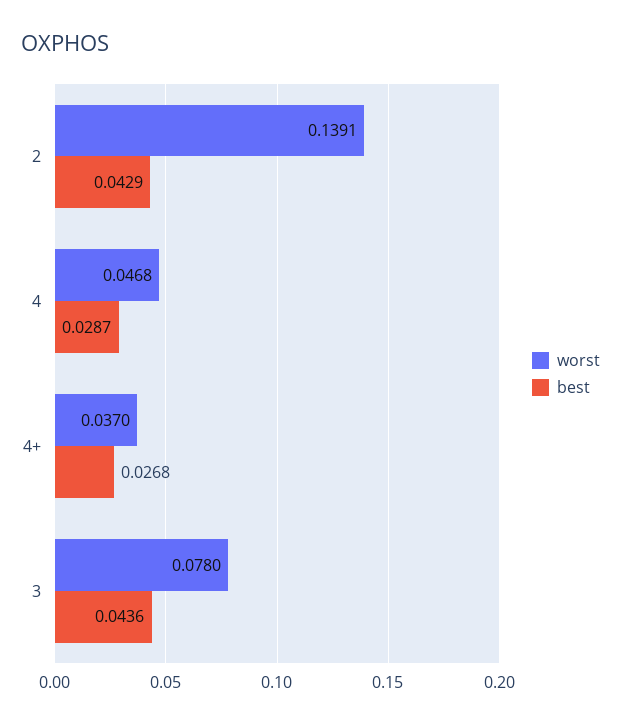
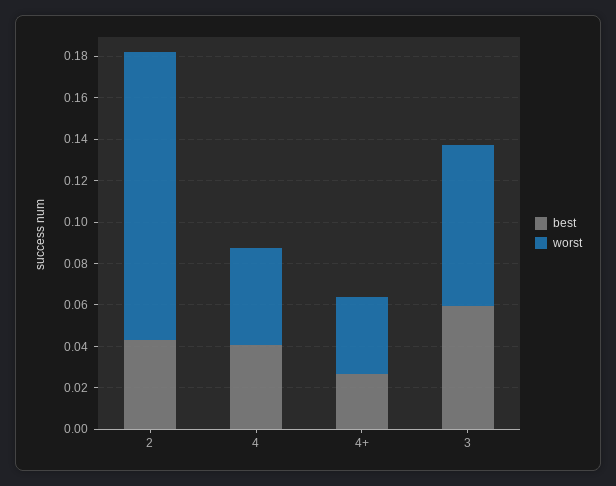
  {
    "worst": {
      "2": 0.1391,
      "4": 0.0468,
      "4+": 0.037,
      "3": 0.078
    },
    "best": {
      "2": 0.0429,
-     "4": 0.0287,
+     "4": 0.04,
      "4+": 0.0268,
-     "3": 0.0436
+     "3": 0.06
    }
  }

